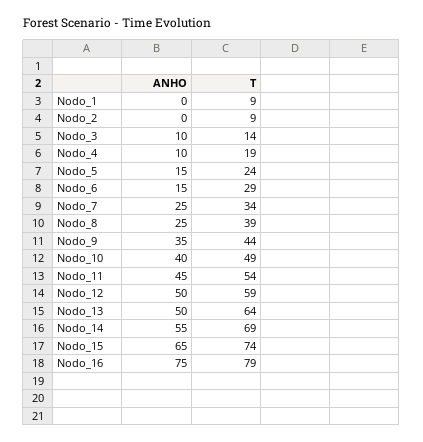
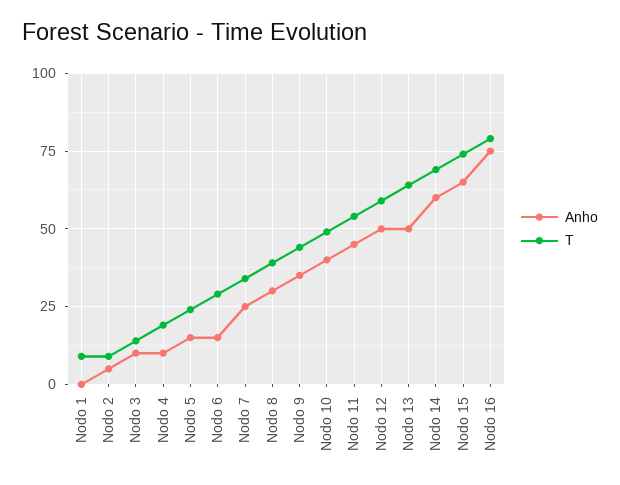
  {
    "ANHO": {
      "Nodo_1": 0,
-     "Nodo_2": 0,
+     "Nodo_2": 5,
      "Nodo_3": 10,
      "Nodo_4": 10,
      "Nodo_5": 15,
      "Nodo_6": 15,
      "Nodo_7": 25,
-     "Nodo_8": 25,
+     "Nodo_8": 30,
      "Nodo_9": 35,
      "Nodo_10": 40,
      "Nodo_11": 45,
      "Nodo_12": 50,
      "Nodo_13": 50,
-     "Nodo_14": 55,
+     "Nodo_14": 60,
      "Nodo_15": 65,
      "Nodo_16": 75
    },
    "T": {
      "Nodo_1": 9,
      "Nodo_2": 9,
      "Nodo_3": 14,
      "Nodo_4": 19,
      "Nodo_5": 24,
      "Nodo_6": 29,
      "Nodo_7": 34,
      "Nodo_8": 39,
      "Nodo_9": 44,
      "Nodo_10": 49,
      "Nodo_11": 54,
      "Nodo_12": 59,
      "Nodo_13": 64,
      "Nodo_14": 69,
      "Nodo_15": 74,
      "Nodo_16": 79
    }
  }

